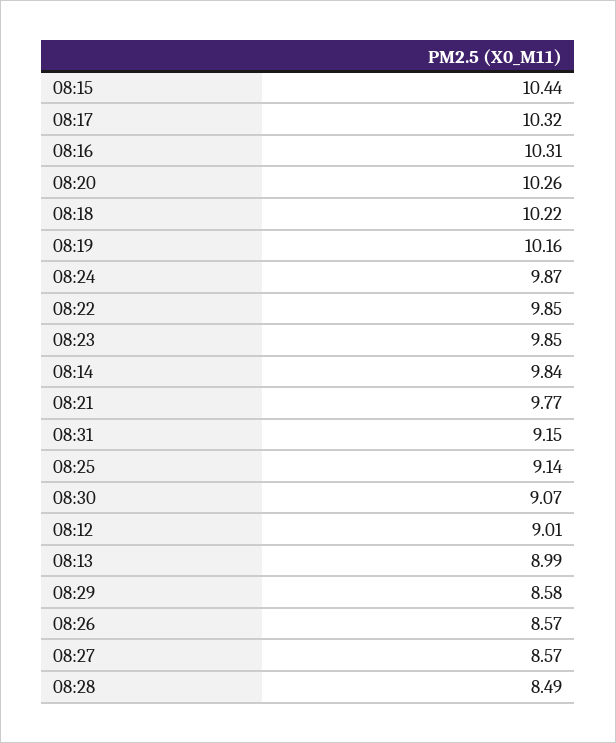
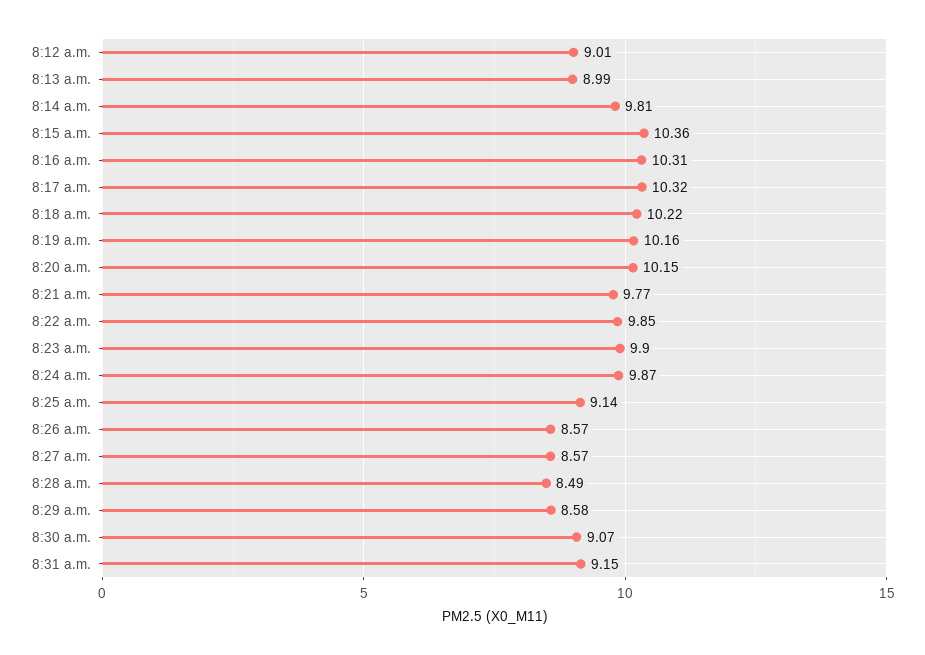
  {
-   "08:15": 10.44,
+   "08:15": 10.36,
    "08:17": 10.32,
    "08:16": 10.31,
-   "08:20": 10.26,
+   "08:20": 10.15,
    "08:18": 10.22,
    "08:19": 10.16,
    "08:24": 9.87,
    "08:22": 9.85,
-   "08:23": 9.85,
+   "08:23": 9.9,
-   "08:14": 9.84,
+   "08:14": 9.81,
    "08:21": 9.77,
    "08:31": 9.15,
    "08:25": 9.14,
    "08:30": 9.07,
    "08:12": 9.01,
    "08:13": 8.99,
    "08:29": 8.58,
    "08:26": 8.57,
    "08:27": 8.57,
    "08:28": 8.49
  }

